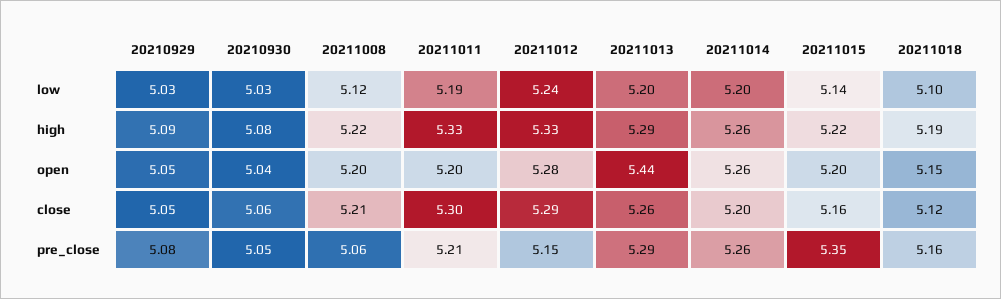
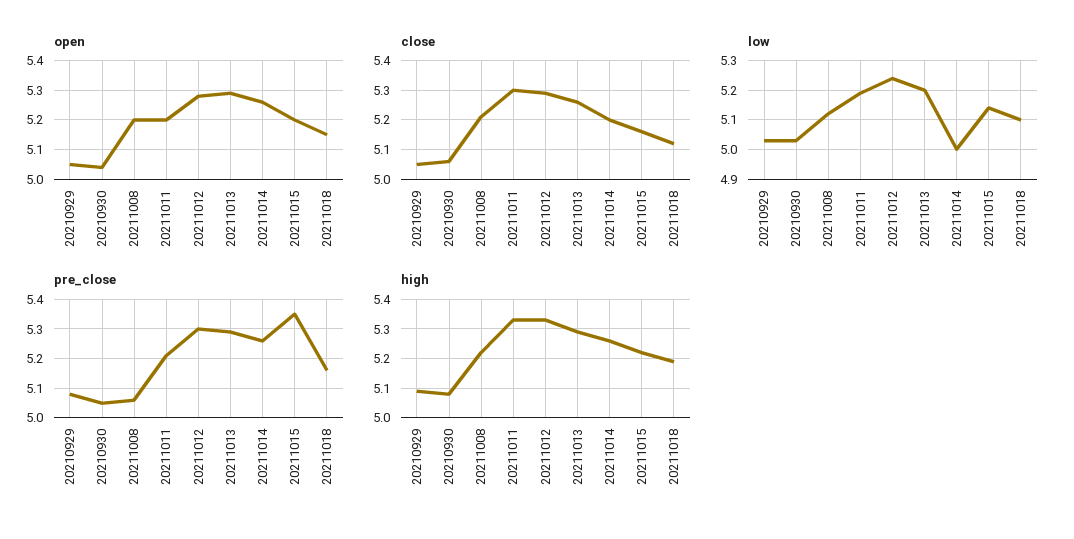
  {
    "low": {
      "20210929": 5.03,
      "20210930": 5.03,
      "20211008": 5.12,
      "20211011": 5.19,
      "20211012": 5.24,
      "20211013": 5.2,
-     "20211014": 5.2,
+     "20211014": 5,
      "20211015": 5.14,
      "20211018": 5.1
    },
    "high": {
      "20210929": 5.09,
      "20210930": 5.08,
      "20211008": 5.22,
      "20211011": 5.33,
      "20211012": 5.33,
      "20211013": 5.29,
      "20211014": 5.26,
      "20211015": 5.22,
      "20211018": 5.19
    },
    "open": {
      "20210929": 5.05,
      "20210930": 5.04,
      "20211008": 5.2,
      "20211011": 5.2,
      "20211012": 5.28,
-     "20211013": 5.44,
+     "20211013": 5.3,
      "20211014": 5.26,
      "20211015": 5.2,
      "20211018": 5.15
    },
    "close": {
      "20210929": 5.05,
      "20210930": 5.06,
      "20211008": 5.21,
      "20211011": 5.3,
      "20211012": 5.29,
      "20211013": 5.26,
      "20211014": 5.2,
      "20211015": 5.16,
      "20211018": 5.12
    },
    "pre_close": {
      "20210929": 5.08,
      "20210930": 5.05,
      "20211008": 5.06,
      "20211011": 5.21,
-     "20211012": 5.15,
+     "20211012": 5.3,
      "20211013": 5.29,
      "20211014": 5.26,
      "20211015": 5.35,
      "20211018": 5.16
    }
  }

